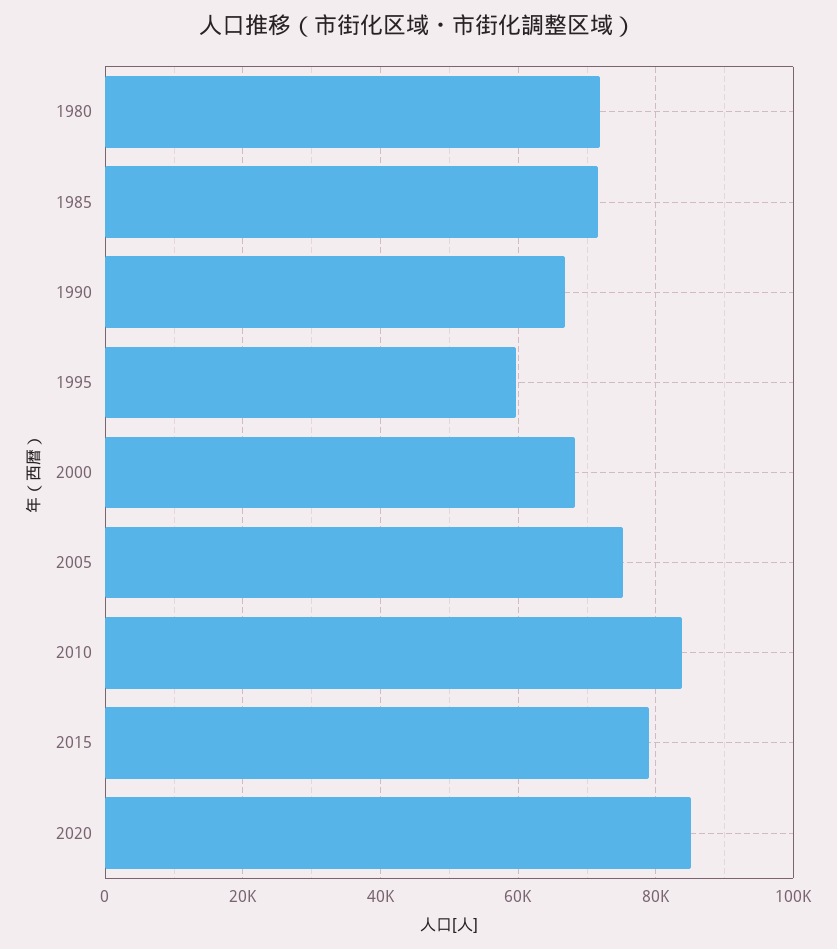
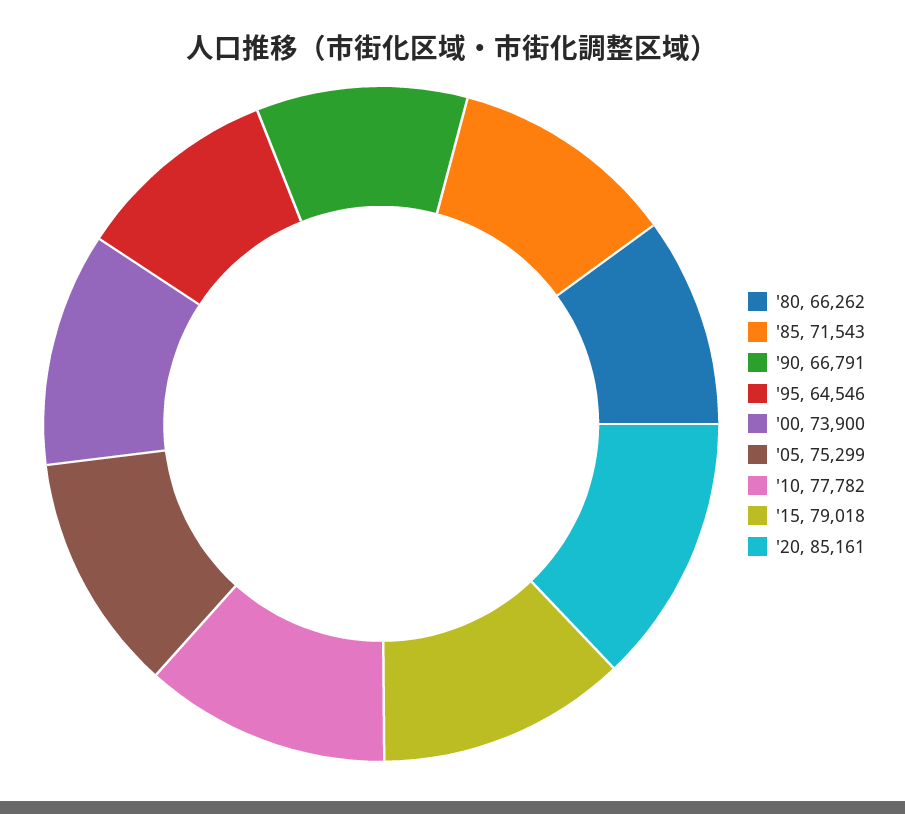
  {
-   "1980": 72000,
+   "1980": 66262,
    "1985": 71543,
    "1990": 66791,
-   "1995": 60000,
+   "1995": 64546,
-   "2000": 68000,
+   "2000": 73900,
    "2005": 75299,
-   "2010": 84000,
+   "2010": 77782,
    "2015": 79018,
    "2020": 85161
  }

